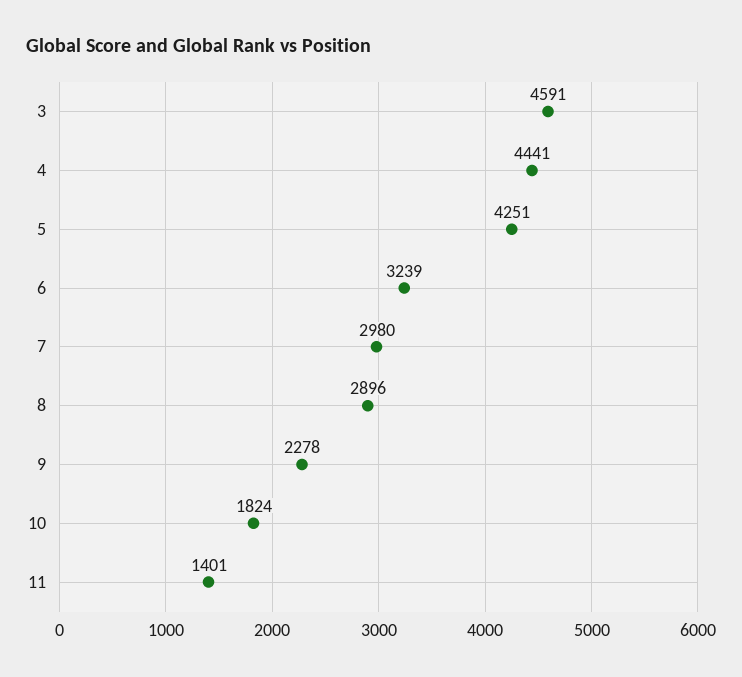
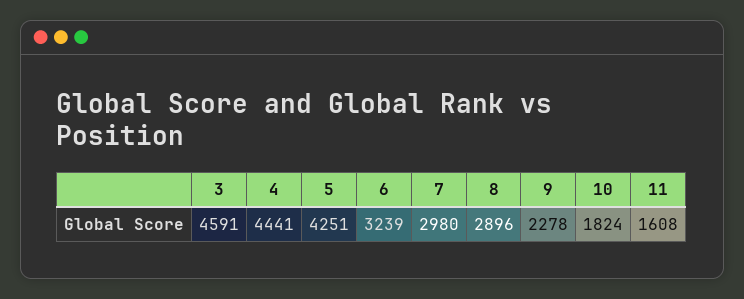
  {
    "3": 4591,
    "4": 4441,
    "5": 4251,
    "6": 3239,
    "7": 2980,
    "8": 2896,
    "9": 2278,
    "10": 1824,
-   "11": 1401
+   "11": 1608
  }

